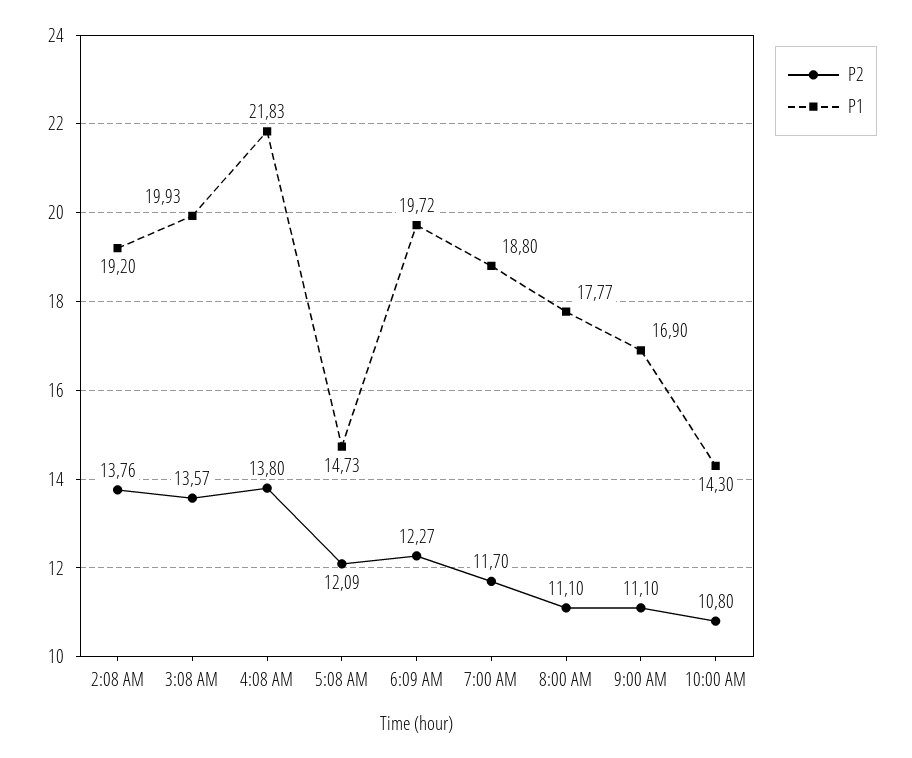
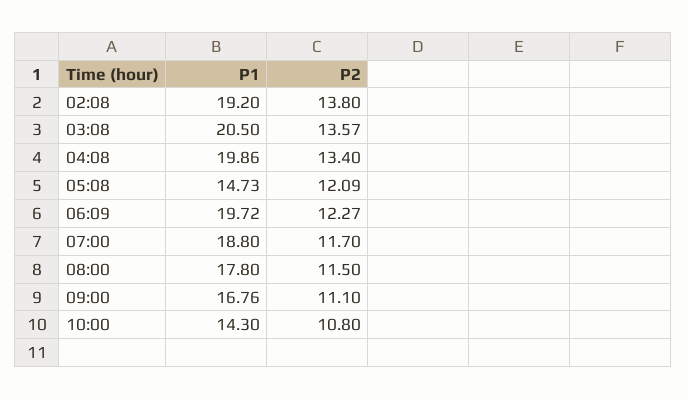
  {
    "P2": {
-     "2:08 AM": 13.76,
+     "2:08 AM": 13.8,
      "3:08 AM": 13.57,
-     "4:08 AM": 13.8,
+     "4:08 AM": 13.4,
      "5:08 AM": 12.09,
      "6:09 AM": 12.27,
      "7:00 AM": 11.7,
-     "8:00 AM": 11.1,
+     "8:00 AM": 11.5,
      "9:00 AM": 11.1,
      "10:00 AM": 10.8
    },
    "P1": {
      "2:08 AM": 19.2,
-     "3:08 AM": 19.93,
+     "3:08 AM": 20.5,
-     "4:08 AM": 21.83,
+     "4:08 AM": 19.86,
      "5:08 AM": 14.73,
      "6:09 AM": 19.72,
      "7:00 AM": 18.8,
-     "8:00 AM": 17.77,
+     "8:00 AM": 17.8,
-     "9:00 AM": 16.9,
+     "9:00 AM": 16.76,
      "10:00 AM": 14.3
    }
  }

